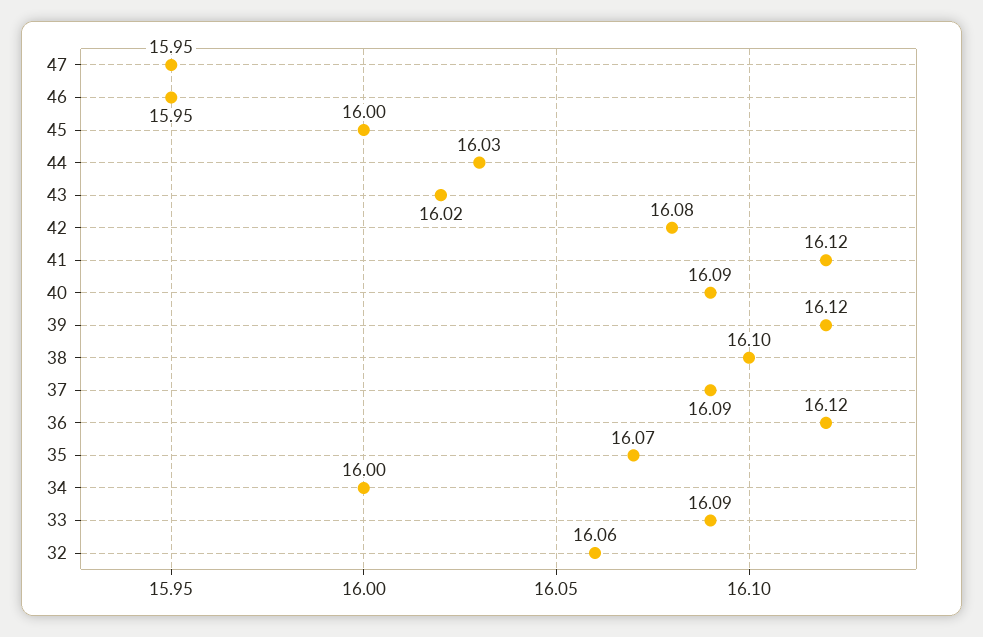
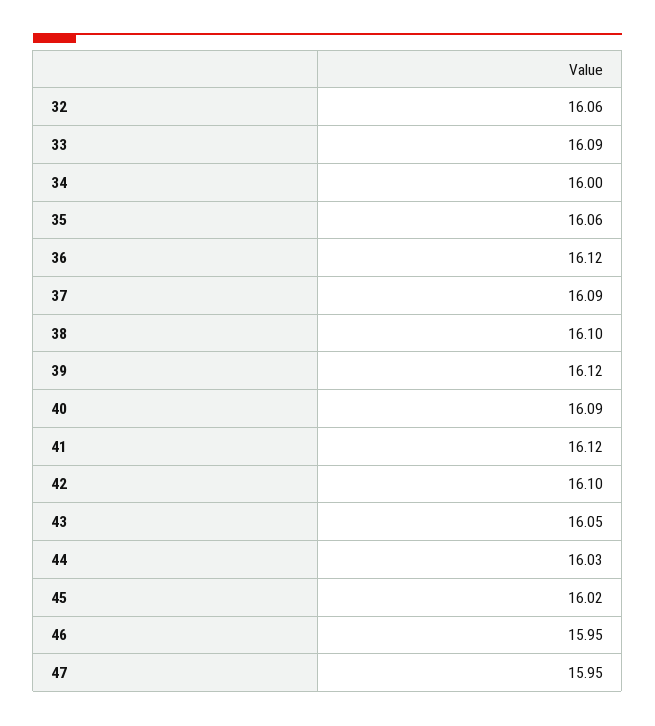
  {
    "47": 15.95,
    "46": 15.95,
-   "45": 16,
+   "45": 16.02,
    "44": 16.03,
-   "43": 16.02,
+   "43": 16.05,
-   "42": 16.08,
+   "42": 16.1,
    "41": 16.12,
    "40": 16.09,
    "39": 16.12,
    "38": 16.1,
    "37": 16.09,
    "36": 16.12,
-   "35": 16.07,
+   "35": 16.06,
    "34": 16,
    "33": 16.09,
    "32": 16.06
  }

